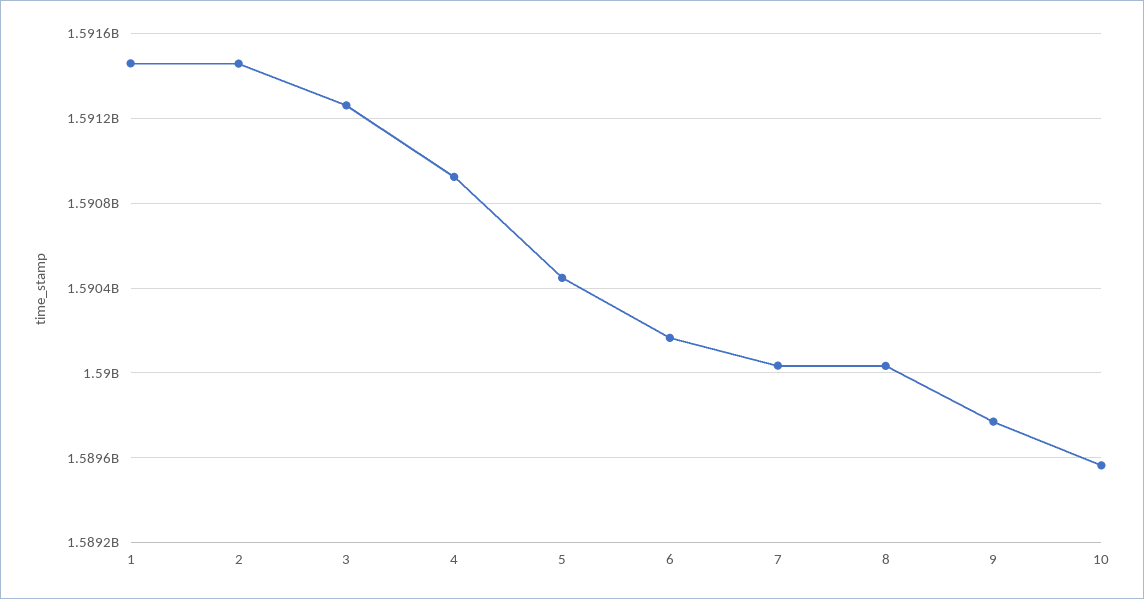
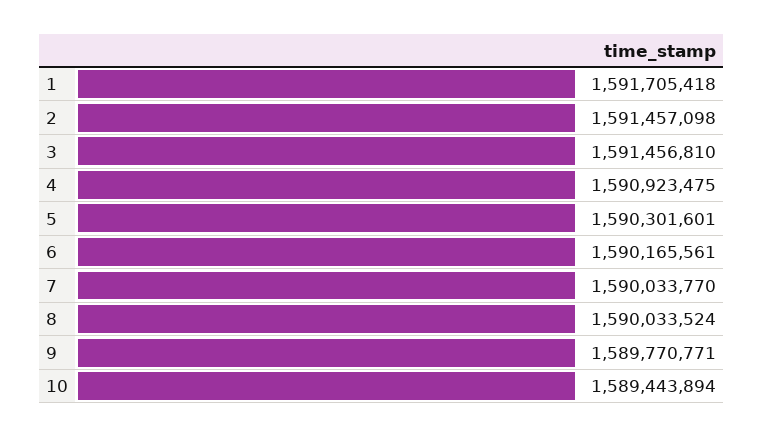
  {
-   "1": 1591450000,
+   "1": 1591705418,
    "2": 1591457098,
-   "3": 1591250000,
+   "3": 1591456810,
    "4": 1590923475,
-   "5": 1590450000,
+   "5": 1590301601,
    "6": 1590165561,
    "7": 1590033770,
    "8": 1590033524,
    "9": 1589770771,
-   "10": 1589550000
+   "10": 1589443894
  }

